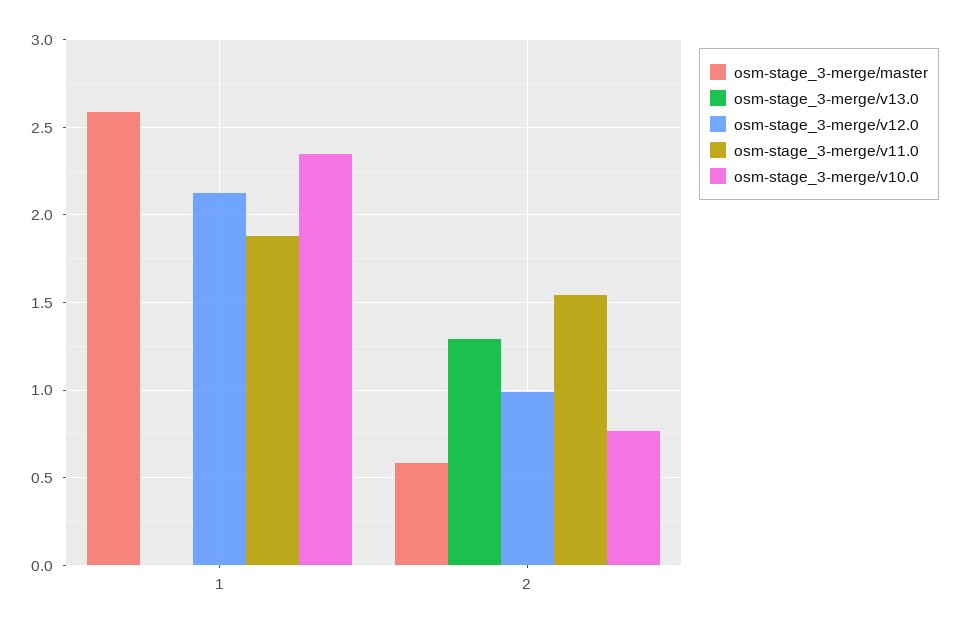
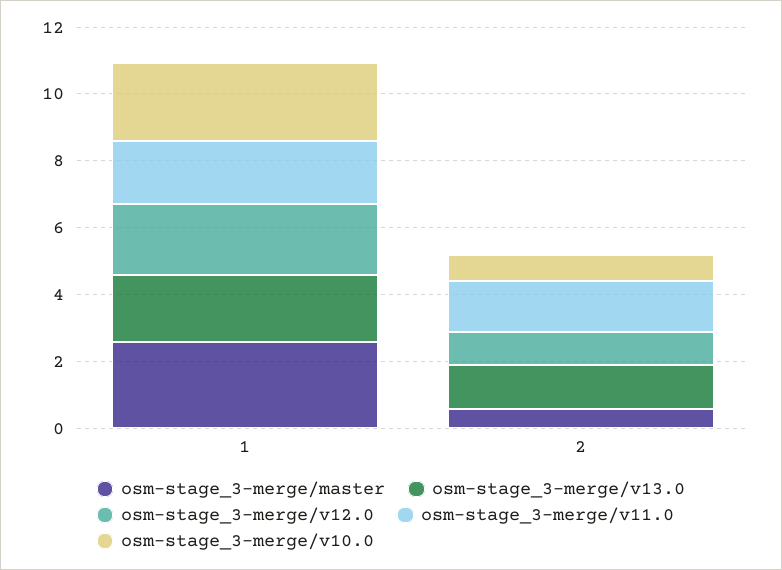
  {
    "osm-stage_3-merge/master": {
      "1": 2.6,
      "2": 0.6
    },
    "osm-stage_3-merge/v13.0": {
-     "1": 0,
+     "1": 2,
      "2": 1.3
    },
    "osm-stage_3-merge/v12.0": {
      "1": 2.1,
      "2": 1
    },
    "osm-stage_3-merge/v11.0": {
      "1": 1.9,
      "2": 1.55
    },
    "osm-stage_3-merge/v10.0": {
      "1": 2.35,
      "2": 0.75
    }
  }

